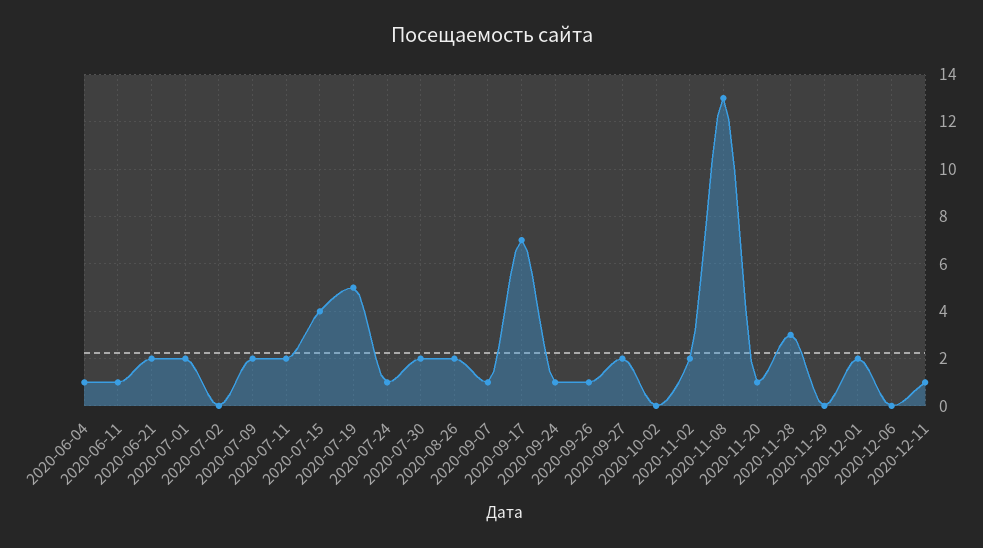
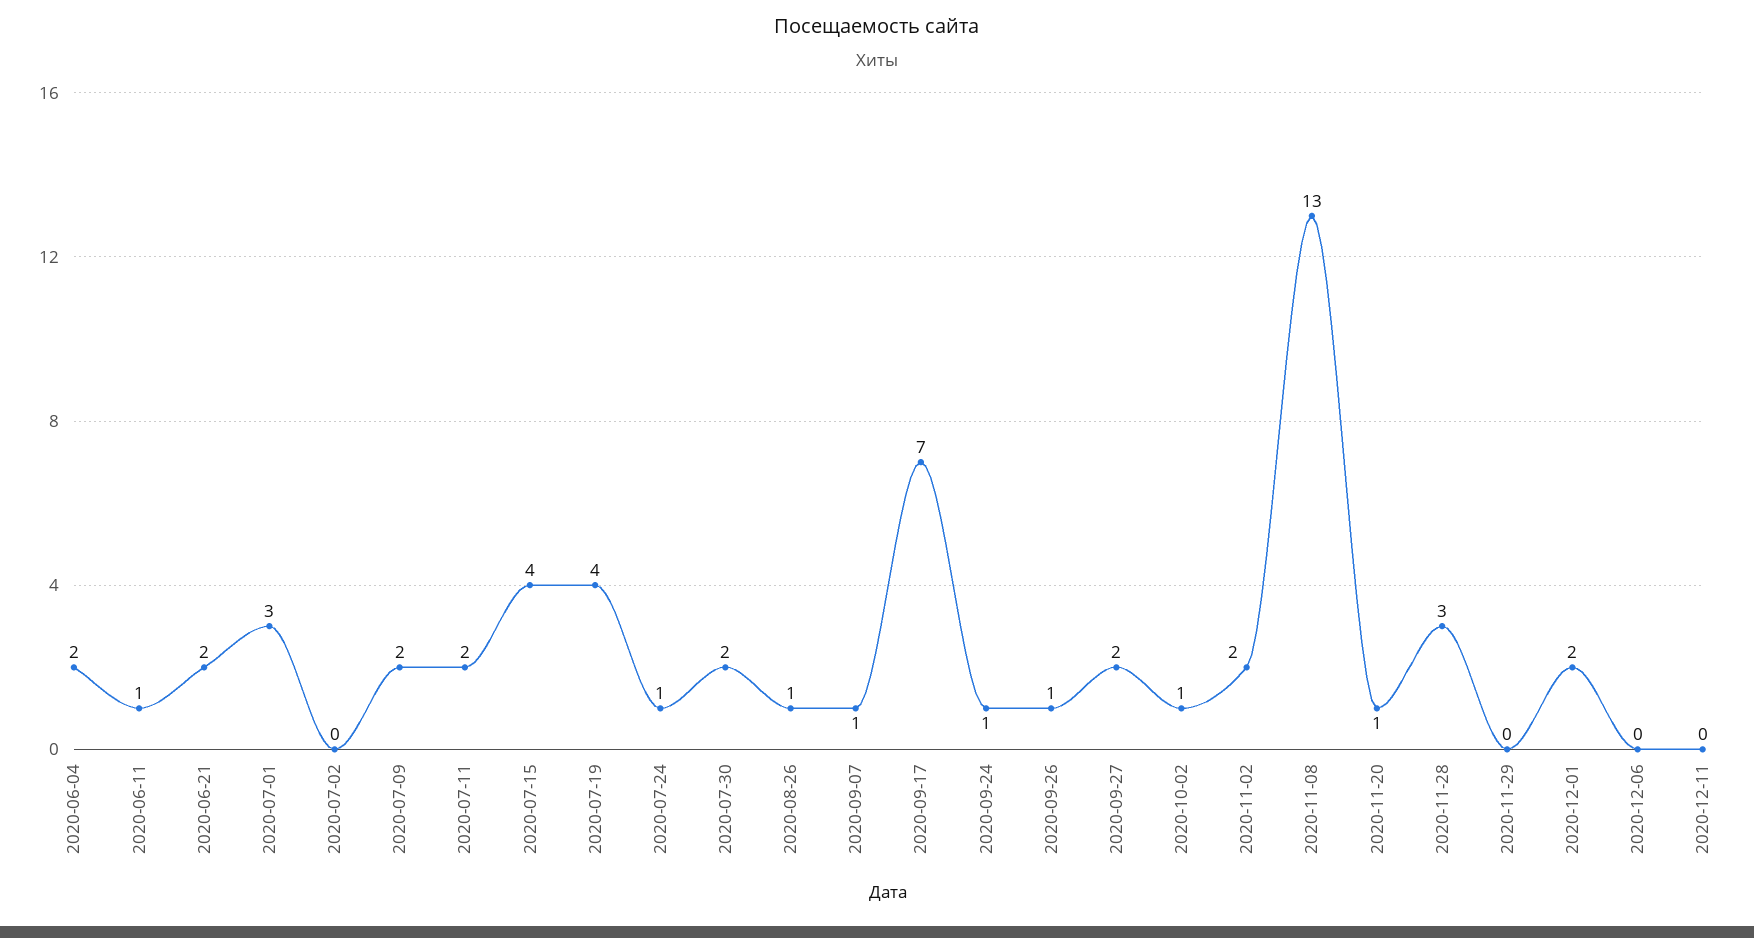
  {
-   "2020-06-04": 1,
+   "2020-06-04": 2,
    "2020-06-11": 1,
    "2020-06-21": 2,
-   "2020-07-01": 2,
+   "2020-07-01": 3,
    "2020-07-02": 0,
    "2020-07-09": 2,
    "2020-07-11": 2,
    "2020-07-15": 4,
-   "2020-07-19": 5,
+   "2020-07-19": 4,
    "2020-07-24": 1,
    "2020-07-30": 2,
-   "2020-08-26": 2,
+   "2020-08-26": 1,
    "2020-09-07": 1,
    "2020-09-17": 7,
    "2020-09-24": 1,
    "2020-09-26": 1,
    "2020-09-27": 2,
-   "2020-10-02": 0,
+   "2020-10-02": 1,
    "2020-11-02": 2,
    "2020-11-08": 13,
    "2020-11-20": 1,
    "2020-11-28": 3,
    "2020-11-29": 0,
    "2020-12-01": 2,
    "2020-12-06": 0,
-   "2020-12-11": 1
+   "2020-12-11": 0
  }

